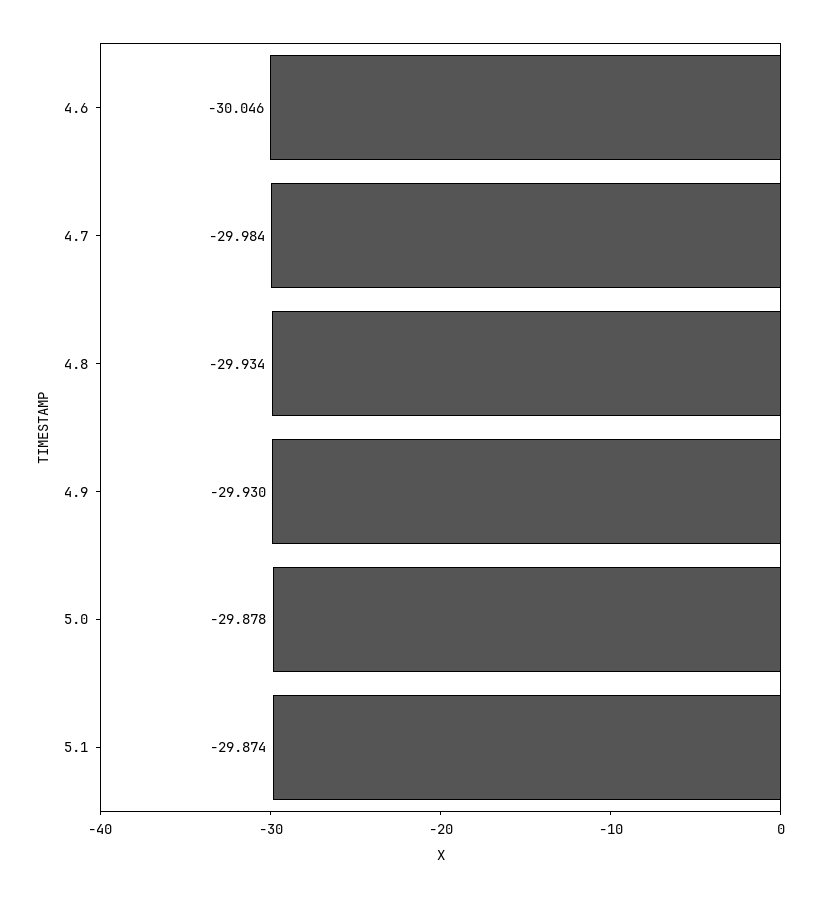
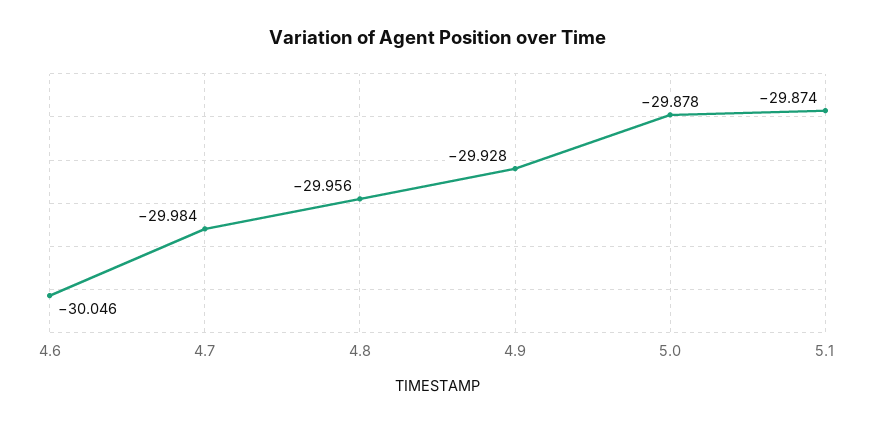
  {
    "4.6": -30.046,
    "4.7": -29.984,
-   "4.8": -29.934,
+   "4.8": -29.956,
-   "4.9": -29.93,
+   "4.9": -29.928,
    "5.0": -29.878,
    "5.1": -29.874
  }

